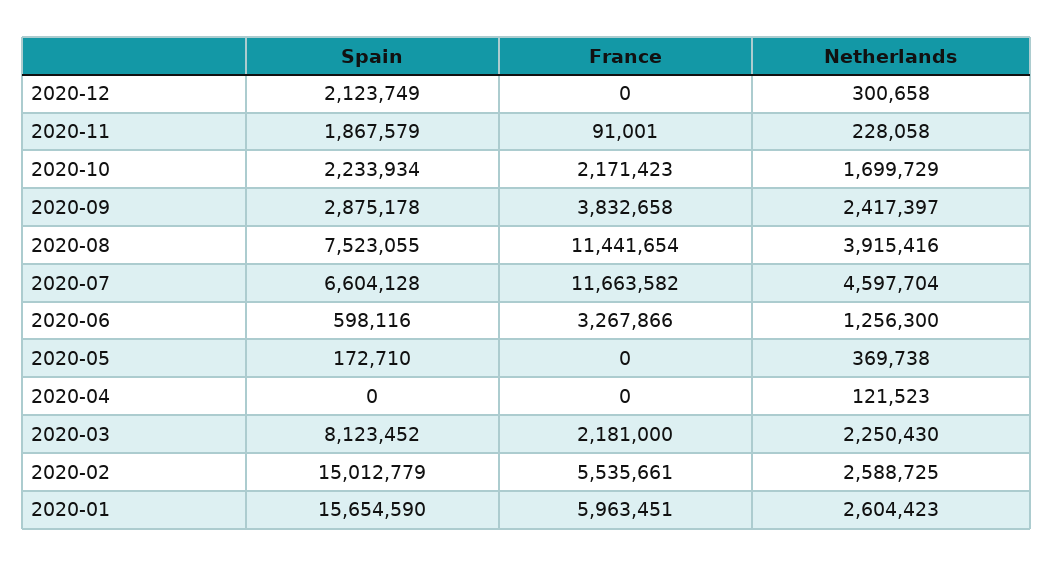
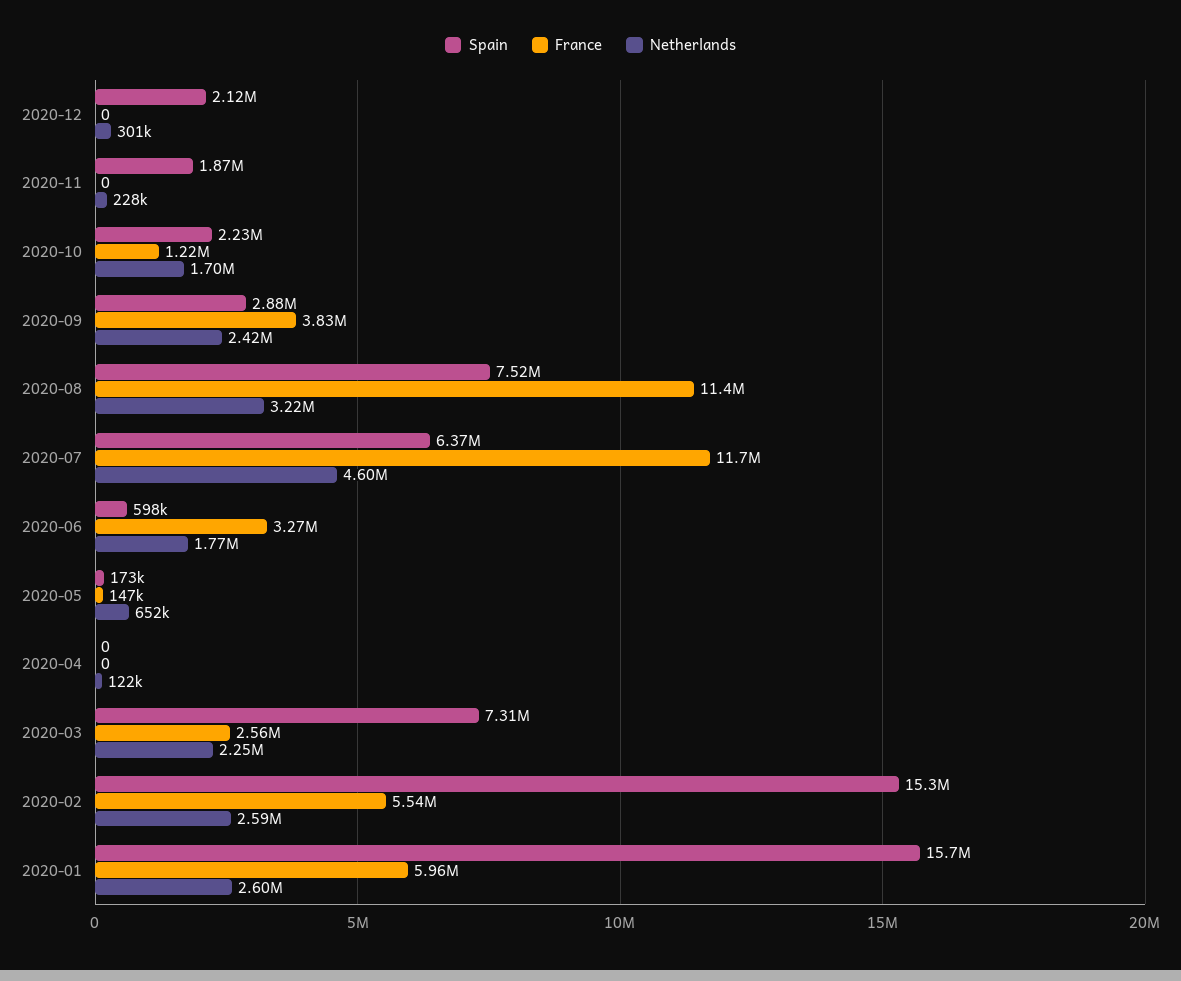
  {
    "Spain": {
      "2020-12": 2123749,
      "2020-11": 1867579,
      "2020-10": 2233934,
      "2020-09": 2875178,
      "2020-08": 7523055,
-     "2020-07": 6604128,
+     "2020-07": 6370000,
      "2020-06": 598116,
      "2020-05": 172710,
      "2020-04": 0,
-     "2020-03": 8123452,
+     "2020-03": 7310000,
-     "2020-02": 15012779,
+     "2020-02": 15300000,
      "2020-01": 15654590
    },
    "France": {
      "2020-12": 0,
-     "2020-11": 91001,
+     "2020-11": 0,
-     "2020-10": 2171423,
+     "2020-10": 1220000,
      "2020-09": 3832658,
      "2020-08": 11441654,
      "2020-07": 11663582,
      "2020-06": 3267866,
-     "2020-05": 0,
+     "2020-05": 147000,
      "2020-04": 0,
-     "2020-03": 2181000,
+     "2020-03": 2560000,
      "2020-02": 5535661,
      "2020-01": 5963451
    },
    "Netherlands": {
      "2020-12": 300658,
      "2020-11": 228058,
      "2020-10": 1699729,
      "2020-09": 2417397,
-     "2020-08": 3915416,
+     "2020-08": 3220000,
      "2020-07": 4597704,
-     "2020-06": 1256300,
+     "2020-06": 1770000,
-     "2020-05": 369738,
+     "2020-05": 652000,
      "2020-04": 121523,
      "2020-03": 2250430,
      "2020-02": 2588725,
      "2020-01": 2604423
    }
  }

